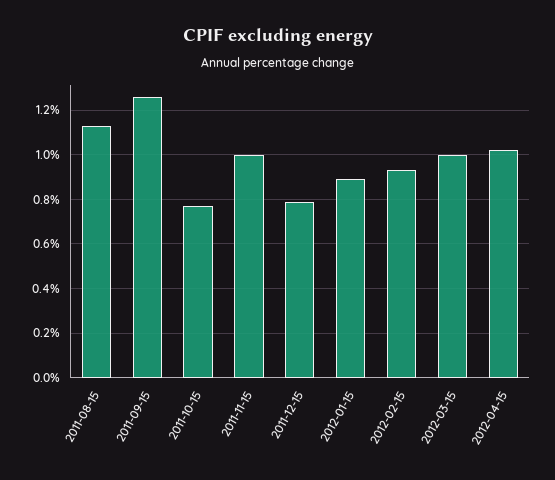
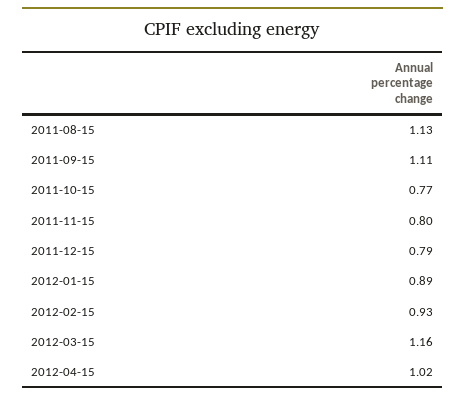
  {
    "2011-08-15": 1.13,
-   "2011-09-15": 1.25,
+   "2011-09-15": 1.11,
    "2011-10-15": 0.77,
-   "2011-11-15": 1,
+   "2011-11-15": 0.8,
    "2011-12-15": 0.79,
    "2012-01-15": 0.89,
    "2012-02-15": 0.93,
-   "2012-03-15": 1,
+   "2012-03-15": 1.16,
    "2012-04-15": 1.02
  }

